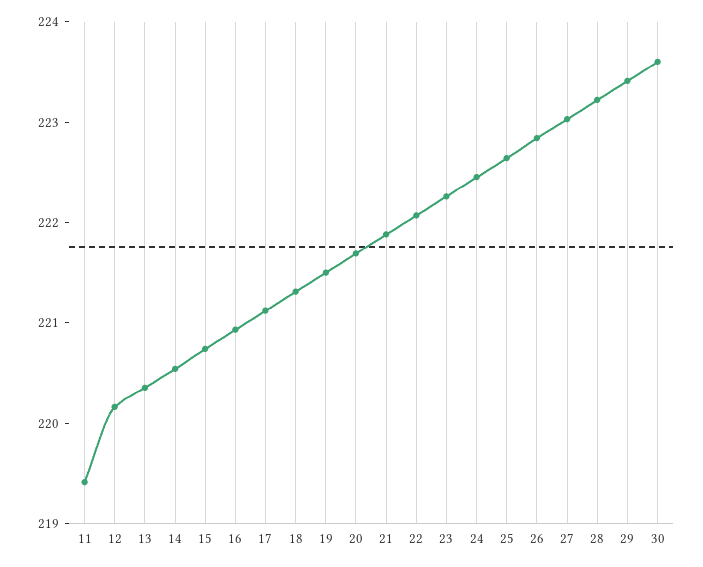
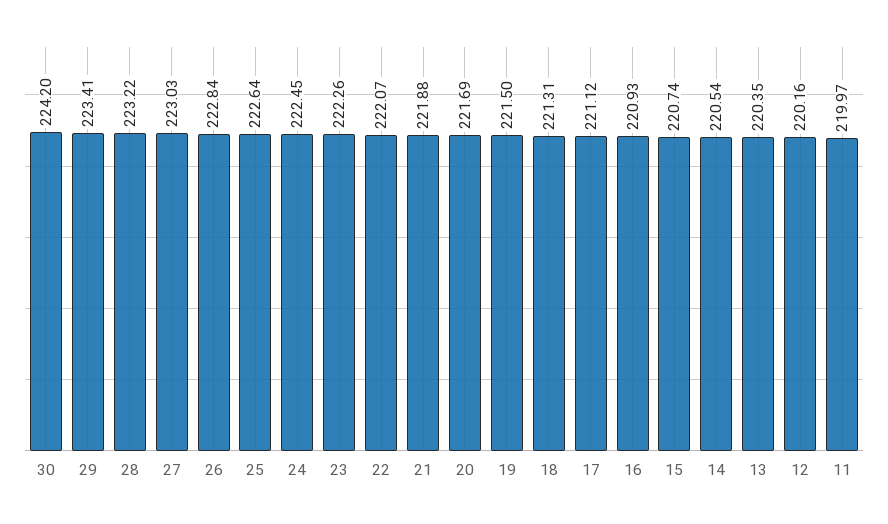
  {
-   "11": 219.4,
+   "11": 219.97,
    "12": 220.16,
    "13": 220.35,
    "14": 220.54,
    "15": 220.74,
    "16": 220.93,
    "17": 221.12,
    "18": 221.31,
    "19": 221.5,
    "20": 221.69,
    "21": 221.88,
    "22": 222.07,
    "23": 222.26,
    "24": 222.45,
    "25": 222.64,
    "26": 222.84,
    "27": 223.03,
    "28": 223.22,
    "29": 223.41,
-   "30": 223.6
+   "30": 224.2
  }

